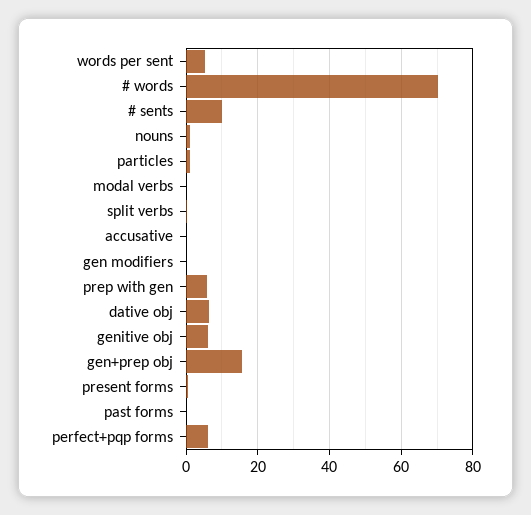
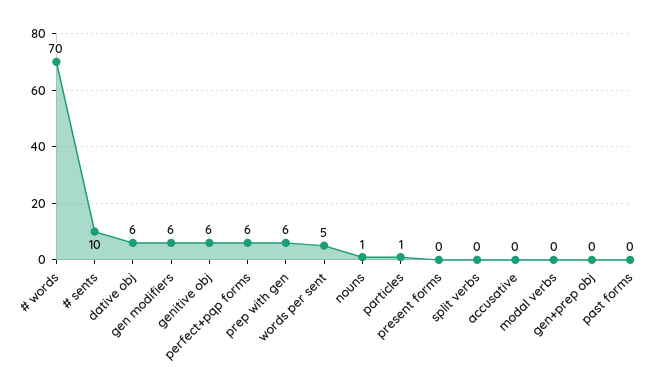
  {
    "words per sent": 5,
    "# words": 70,
    "# sents": 10,
    "nouns": 1,
    "particles": 1,
    "modal verbs": 0,
    "split verbs": 0,
    "accusative": 0,
-   "gen modifiers": 0,
+   "gen modifiers": 6,
    "prep with gen": 6,
    "dative obj": 6,
    "genitive obj": 6,
-   "gen+prep obj": 16,
+   "gen+prep obj": 0,
    "present forms": 0,
    "past forms": 0,
    "perfect+pqp forms": 6
  }

